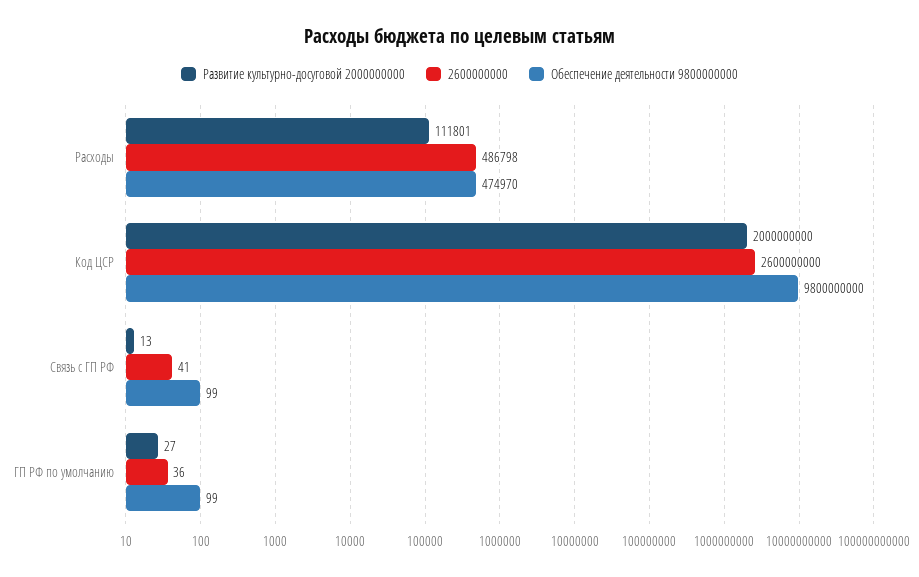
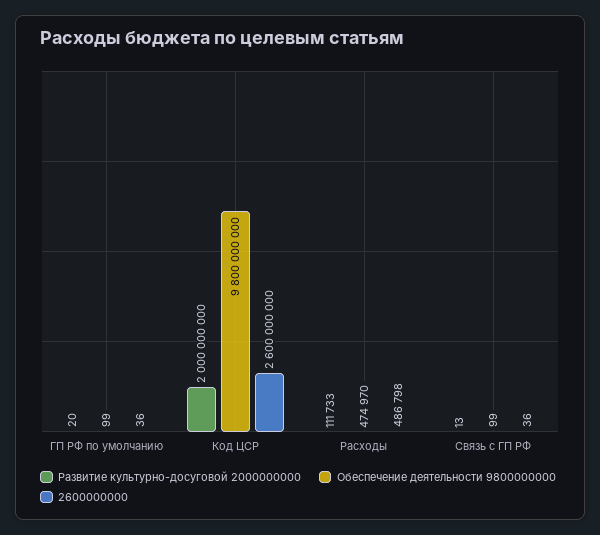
  {
    "Развитие культурно-досуговой 2000000000": {
-     "Расходы": 111801,
+     "Расходы": 111733,
      "Код ЦСР": 2000000000,
      "Связь с ГП РФ": 13,
-     "ГП РФ по умолчанию": 27
+     "ГП РФ по умолчанию": 20
    },
    "2600000000": {
      "Расходы": 486798,
      "Код ЦСР": 2600000000,
-     "Связь с ГП РФ": 41,
+     "Связь с ГП РФ": 36,
      "ГП РФ по умолчанию": 36
    },
    "Обеспечение деятельности 9800000000": {
      "Расходы": 474970,
      "Код ЦСР": 9800000000,
      "Связь с ГП РФ": 99,
      "ГП РФ по умолчанию": 99
    }
  }

